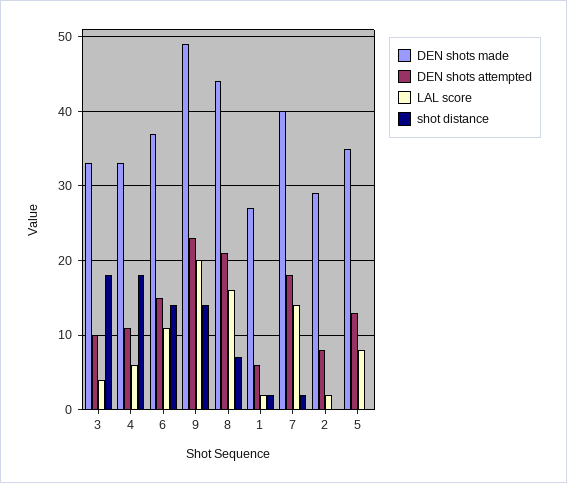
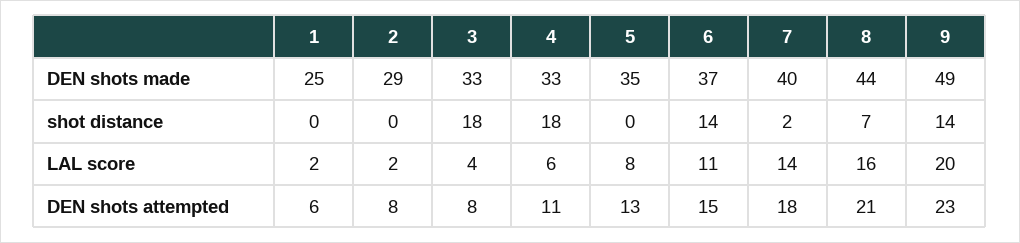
  {
    "DEN shots made": {
      "3": 33,
      "4": 33,
      "6": 37,
      "9": 49,
      "8": 44,
-     "1": 27,
+     "1": 25,
      "7": 40,
      "2": 29,
      "5": 35
    },
    "DEN shots attempted": {
-     "3": 10,
+     "3": 8,
      "4": 11,
      "6": 15,
      "9": 23,
      "8": 21,
      "1": 6,
      "7": 18,
      "2": 8,
      "5": 13
    },
    "LAL score": {
      "3": 4,
      "4": 6,
      "6": 11,
      "9": 20,
      "8": 16,
      "1": 2,
      "7": 14,
      "2": 2,
      "5": 8
    },
    "shot distance": {
      "3": 18,
      "4": 18,
      "6": 14,
      "9": 14,
      "8": 7,
-     "1": 2,
+     "1": 0,
      "7": 2,
      "2": 0,
      "5": 0
    }
  }

